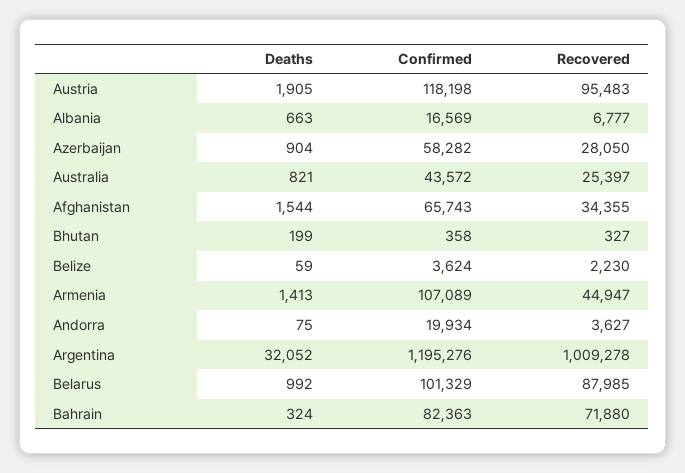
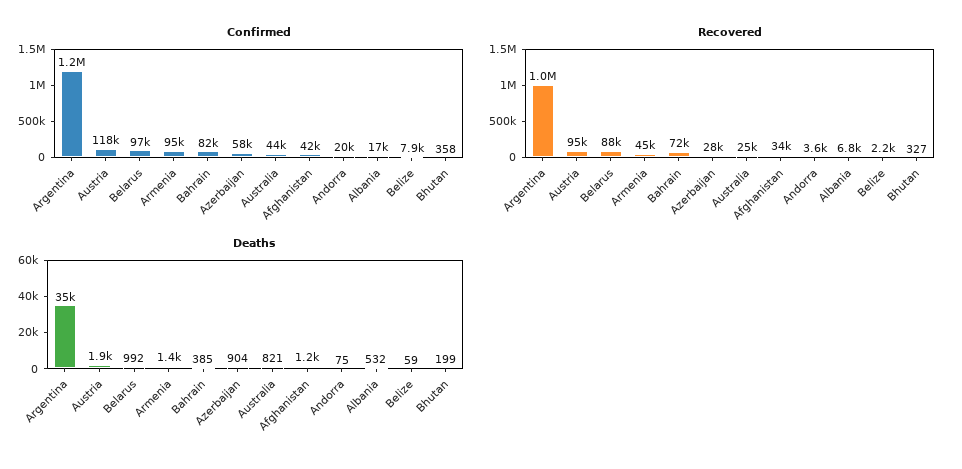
  {
    "Deaths": {
      "Austria": 1905,
-     "Albania": 663,
+     "Albania": 532,
      "Azerbaijan": 904,
      "Australia": 821,
-     "Afghanistan": 1544,
+     "Afghanistan": 1200,
      "Bhutan": 199,
      "Belize": 59,
      "Armenia": 1413,
      "Andorra": 75,
-     "Argentina": 32052,
+     "Argentina": 35000,
      "Belarus": 992,
-     "Bahrain": 324
+     "Bahrain": 385
    },
    "Confirmed": {
      "Austria": 118198,
      "Albania": 16569,
      "Azerbaijan": 58282,
      "Australia": 43572,
-     "Afghanistan": 65743,
+     "Afghanistan": 42000,
      "Bhutan": 358,
-     "Belize": 3624,
+     "Belize": 7900,
-     "Armenia": 107089,
+     "Armenia": 95000,
      "Andorra": 19934,
      "Argentina": 1195276,
-     "Belarus": 101329,
+     "Belarus": 97000,
      "Bahrain": 82363
    },
    "Recovered": {
      "Austria": 95483,
      "Albania": 6777,
      "Azerbaijan": 28050,
      "Australia": 25397,
      "Afghanistan": 34355,
      "Bhutan": 327,
      "Belize": 2230,
      "Armenia": 44947,
      "Andorra": 3627,
      "Argentina": 1009278,
      "Belarus": 87985,
      "Bahrain": 71880
    }
  }

